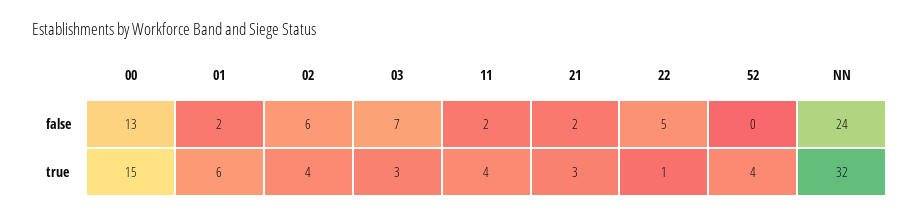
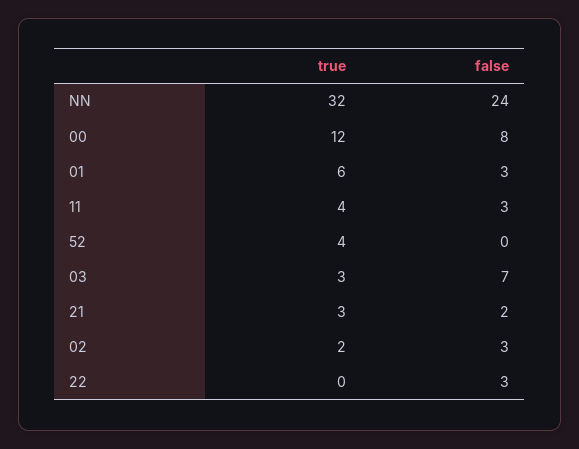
  {
    "00": {
-     "false": 13,
+     "false": 8,
-     "true": 15
+     "true": 12
    },
    "01": {
-     "false": 2,
+     "false": 3,
      "true": 6
    },
    "02": {
-     "false": 6,
+     "false": 3,
-     "true": 4
+     "true": 2
    },
    "03": {
      "false": 7,
      "true": 3
    },
    "11": {
-     "false": 2,
+     "false": 3,
      "true": 4
    },
    "21": {
      "false": 2,
      "true": 3
    },
    "22": {
-     "false": 5,
+     "false": 3,
-     "true": 1
+     "true": 0
    },
    "52": {
      "false": 0,
      "true": 4
    },
    "NN": {
      "false": 24,
      "true": 32
    }
  }

